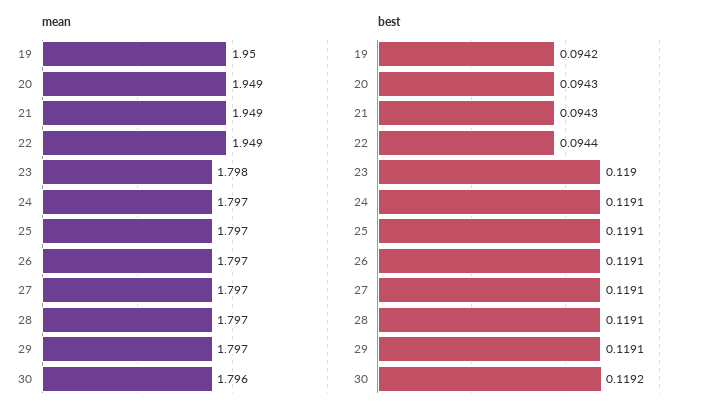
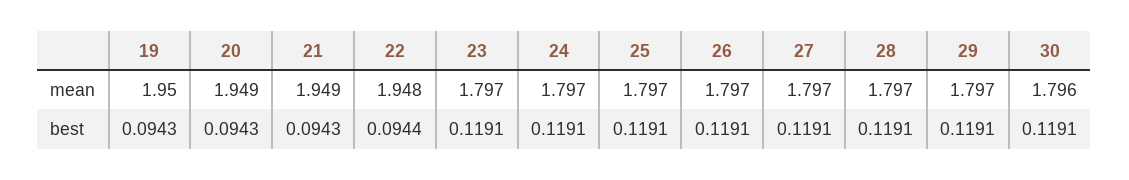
  {
    "mean": {
      "19": 1.95,
      "20": 1.949,
      "21": 1.949,
-     "22": 1.949,
+     "22": 1.948,
-     "23": 1.798,
+     "23": 1.797,
      "24": 1.797,
      "25": 1.797,
      "26": 1.797,
      "27": 1.797,
      "28": 1.797,
      "29": 1.797,
      "30": 1.796
    },
    "best": {
-     "19": 0.0942,
+     "19": 0.0943,
      "20": 0.0943,
      "21": 0.0943,
      "22": 0.0944,
-     "23": 0.119,
+     "23": 0.1191,
      "24": 0.1191,
      "25": 0.1191,
      "26": 0.1191,
      "27": 0.1191,
      "28": 0.1191,
      "29": 0.1191,
-     "30": 0.1192
+     "30": 0.1191
    }
  }

